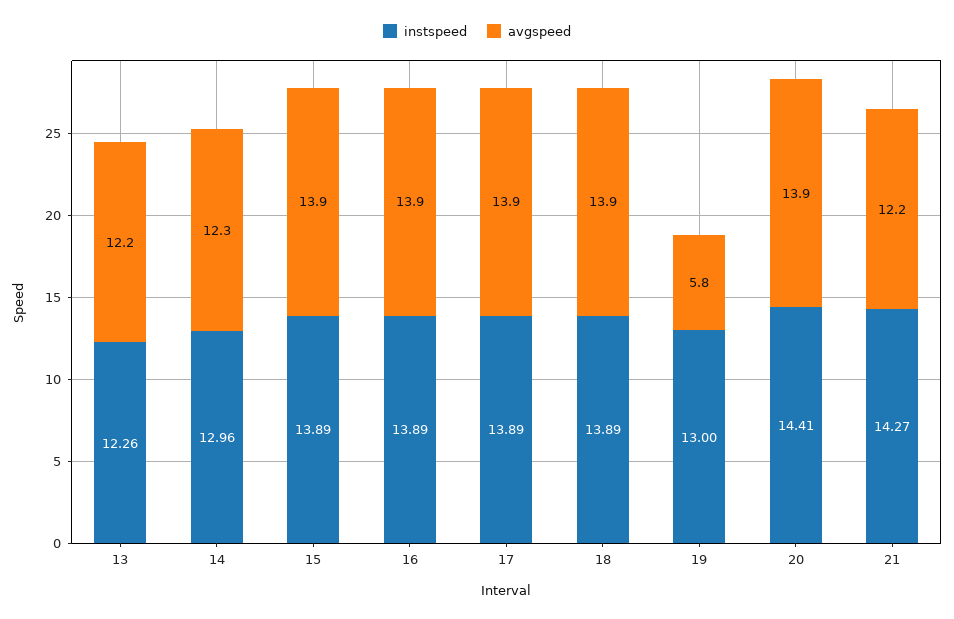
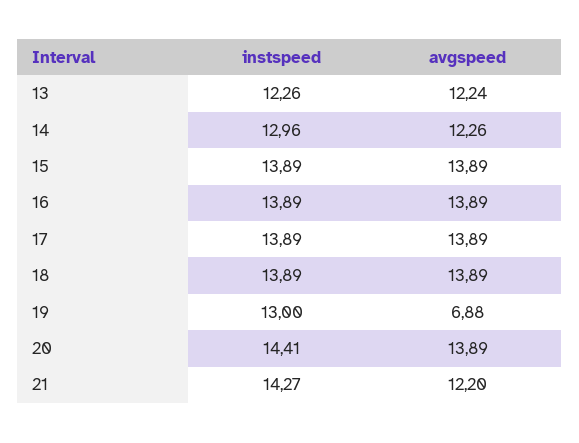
  {
    "instspeed": {
      "13": 12.26,
      "14": 12.96,
      "15": 13.89,
      "16": 13.89,
      "17": 13.89,
      "18": 13.89,
      "19": 13,
      "20": 14.41,
      "21": 14.27
    },
    "avgspeed": {
      "13": 12.24,
      "14": 12.26,
      "15": 13.89,
      "16": 13.89,
      "17": 13.89,
      "18": 13.89,
-     "19": 5.8,
+     "19": 6.88,
      "20": 13.89,
      "21": 12.2
    }
  }

